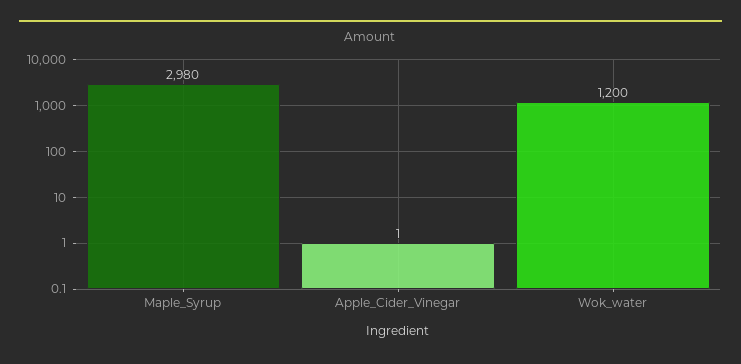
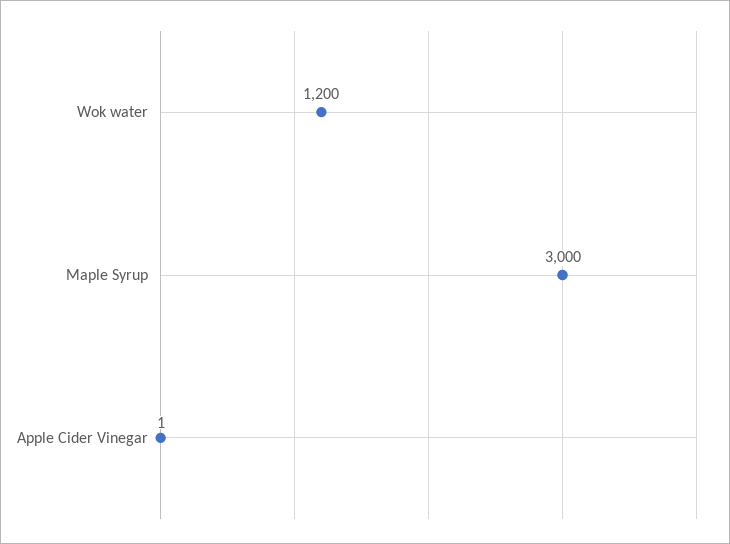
  {
-   "Maple_Syrup": 2980,
+   "Maple_Syrup": 3000,
    "Apple_Cider_Vinegar": 1,
    "Wok_water": 1200
  }

